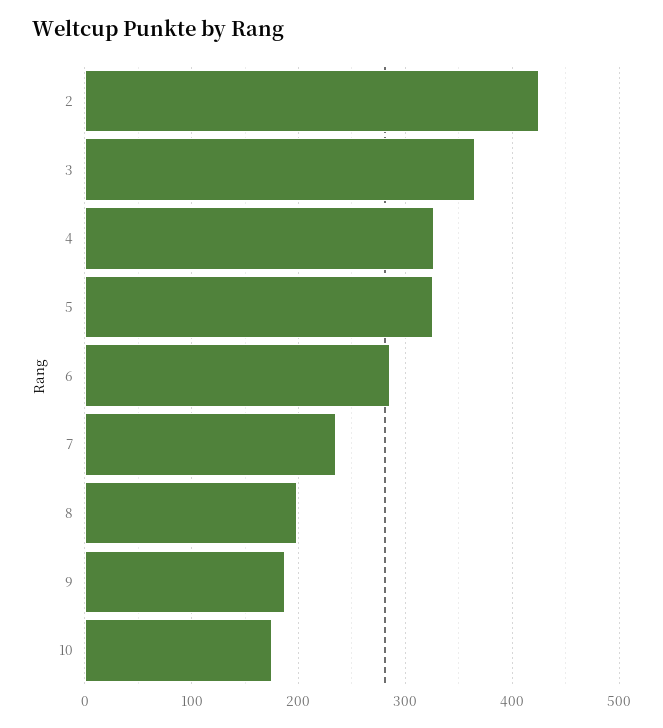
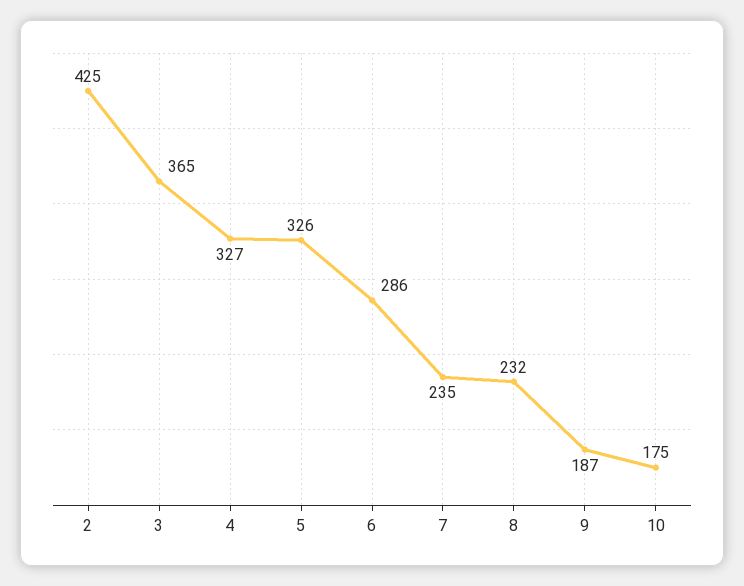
  {
    "2": 425,
    "3": 365,
    "4": 327,
    "5": 326,
    "6": 286,
    "7": 235,
-   "8": 200,
+   "8": 232,
    "9": 187,
    "10": 175
  }

